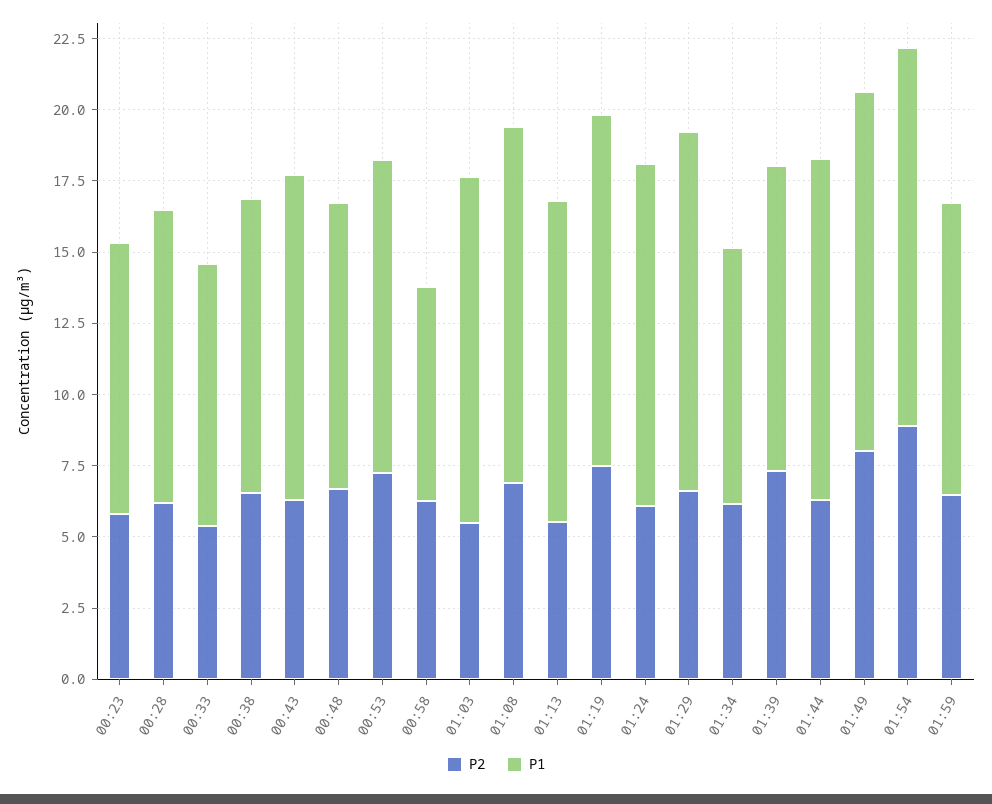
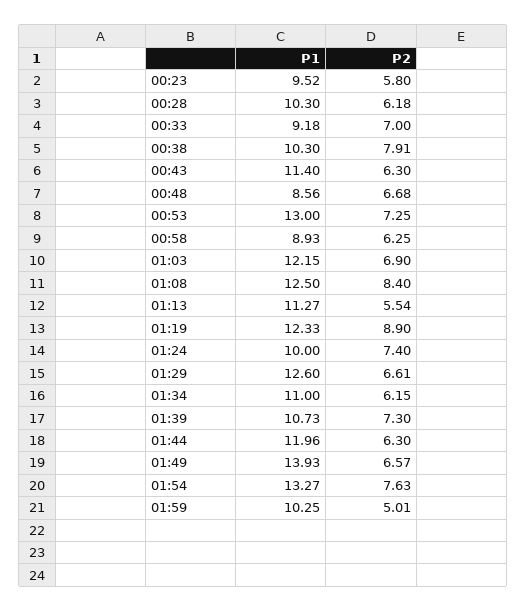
  {
    "P2": {
      "00:23": 5.8,
      "00:28": 6.18,
-     "00:33": 5.5,
+     "00:33": 7,
-     "00:38": 6.5,
+     "00:38": 7.91,
      "00:43": 6.3,
      "00:48": 6.68,
      "00:53": 7.25,
      "00:58": 6.25,
-     "01:03": 5.5,
+     "01:03": 6.9,
-     "01:08": 7,
+     "01:08": 8.4,
      "01:13": 5.54,
-     "01:19": 7.5,
+     "01:19": 8.9,
-     "01:24": 6,
+     "01:24": 7.4,
      "01:29": 6.61,
      "01:34": 6.15,
      "01:39": 7.3,
      "01:44": 6.3,
-     "01:49": 8,
+     "01:49": 6.57,
-     "01:54": 9,
+     "01:54": 7.63,
-     "01:59": 6.5
+     "01:59": 5.01
    },
    "P1": {
      "00:23": 9.52,
      "00:28": 10.3,
      "00:33": 9.18,
      "00:38": 10.3,
      "00:43": 11.4,
-     "00:48": 10,
+     "00:48": 8.56,
-     "00:53": 11,
+     "00:53": 13,
-     "00:58": 7.5,
+     "00:58": 8.93,
      "01:03": 12.15,
      "01:08": 12.5,
      "01:13": 11.27,
      "01:19": 12.33,
-     "01:24": 12,
+     "01:24": 10,
      "01:29": 12.6,
-     "01:34": 9,
+     "01:34": 11,
      "01:39": 10.73,
      "01:44": 11.96,
-     "01:49": 12.5,
+     "01:49": 13.93,
      "01:54": 13.27,
      "01:59": 10.25
    }
  }

